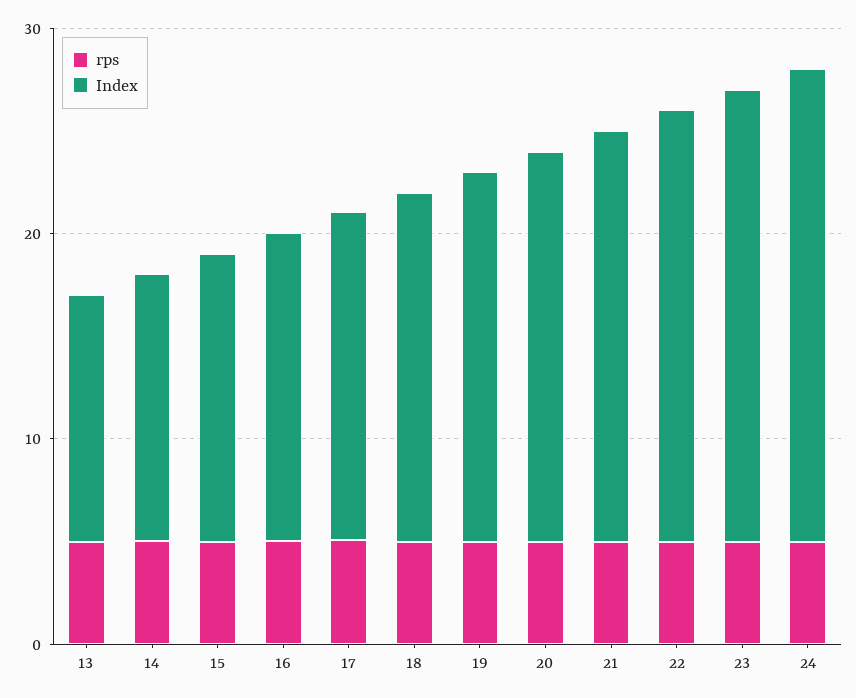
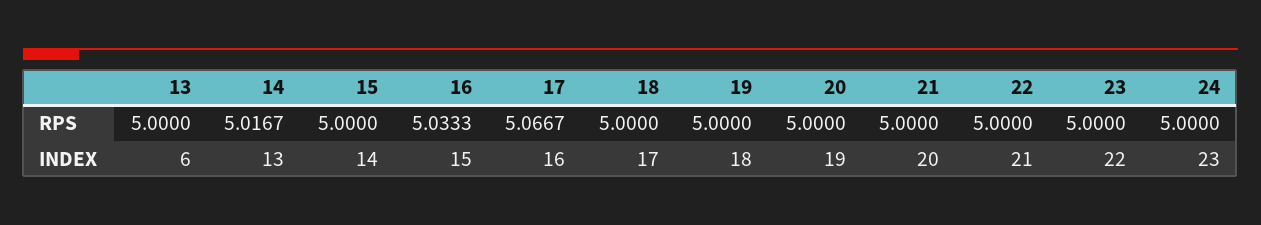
  {
    "rps": {
      "13": 5,
      "14": 5.0167,
      "15": 5,
      "16": 5.0333,
      "17": 5.0667,
      "18": 5,
      "19": 5,
      "20": 5,
      "21": 5,
      "22": 5,
      "23": 5,
      "24": 5
    },
    "Index": {
-     "13": 12,
+     "13": 6,
      "14": 13,
      "15": 14,
      "16": 15,
      "17": 16,
      "18": 17,
      "19": 18,
      "20": 19,
      "21": 20,
      "22": 21,
      "23": 22,
      "24": 23
    }
  }

